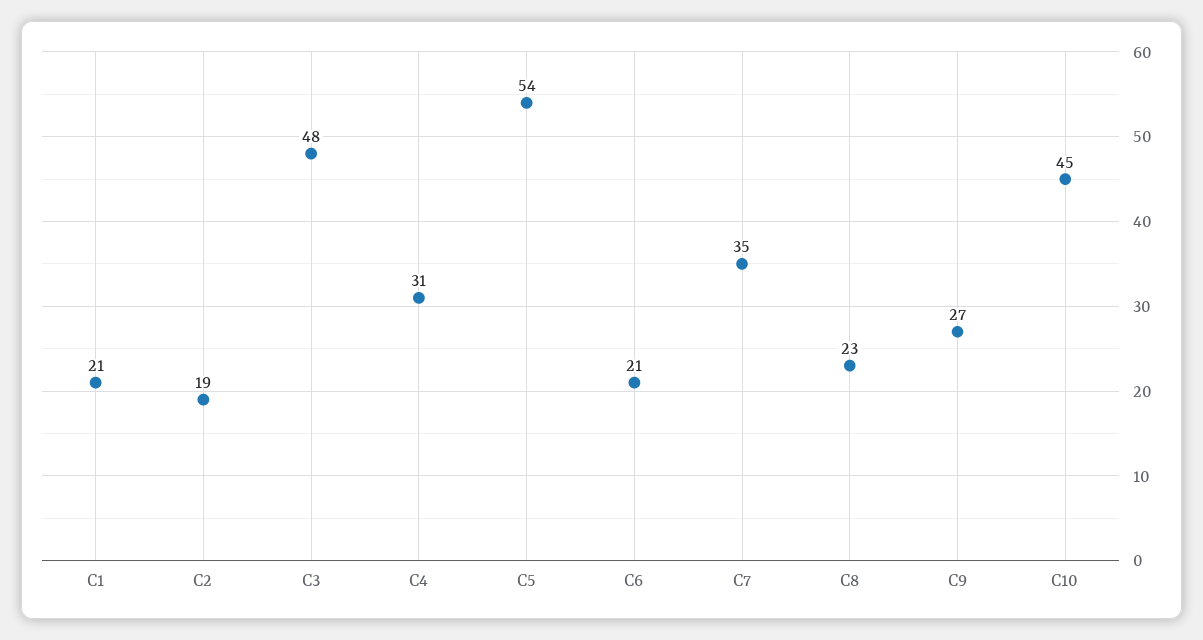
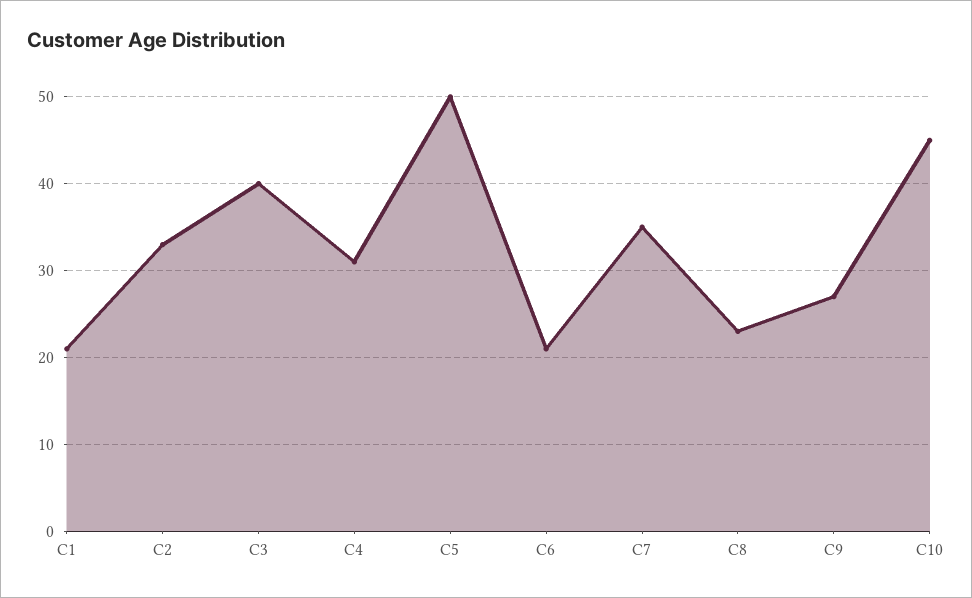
  {
    "C1": 21,
-   "C2": 19,
+   "C2": 33,
-   "C3": 48,
+   "C3": 40,
    "C4": 31,
-   "C5": 54,
+   "C5": 50,
    "C6": 21,
    "C7": 35,
    "C8": 23,
    "C9": 27,
    "C10": 45
  }

